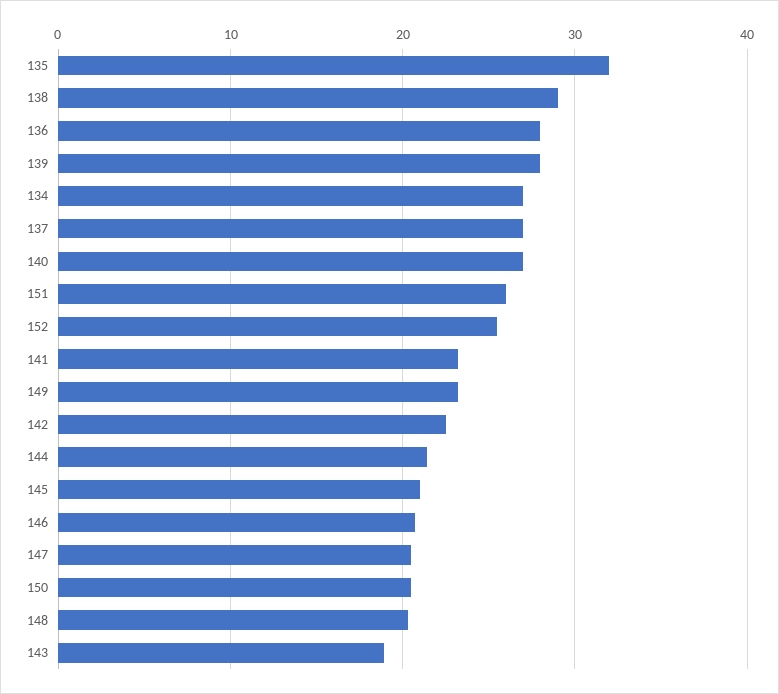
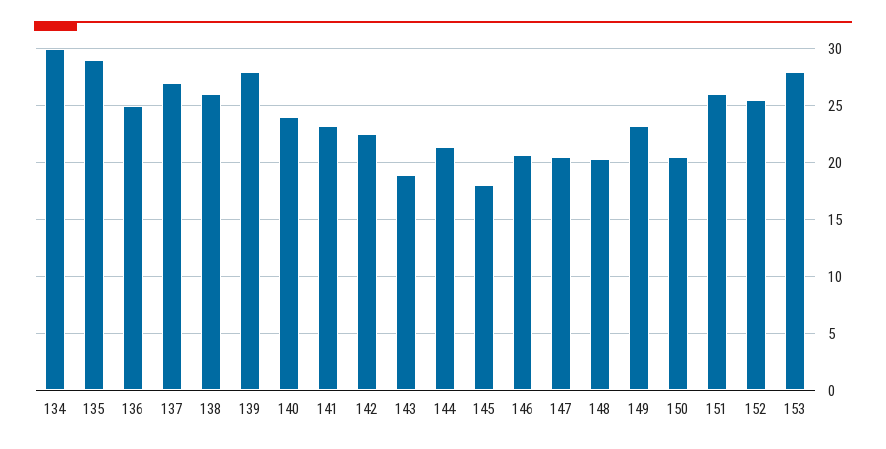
  {
-   "135": 32,
+   "135": 29,
-   "138": 29,
+   "138": 26,
-   "136": 28,
+   "136": 25,
    "139": 28,
-   "134": 27,
+   "134": 30,
    "137": 27,
-   "140": 27,
+   "140": 24,
    "151": 26,
    "152": 26,
    "141": 23,
    "149": 23,
    "142": 23,
    "144": 21,
-   "145": 21,
+   "145": 18,
    "146": 21,
    "147": 21,
    "150": 21,
    "148": 20,
-   "143": 19
+   "143": 19,
+   "153": 28
  }

